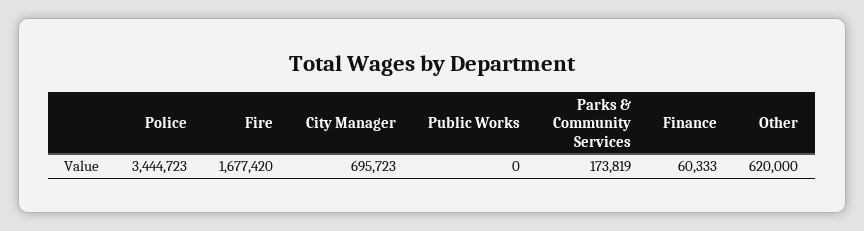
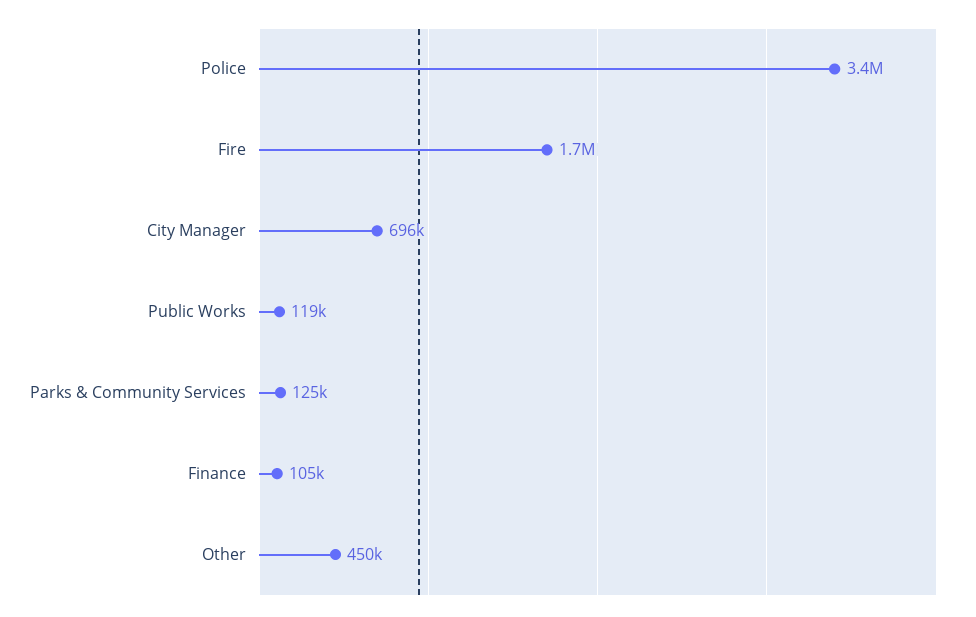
  {
    "Police": 3444723,
    "Fire": 1677420,
    "City Manager": 695723,
-   "Public Works": 0,
+   "Public Works": 119000,
-   "Parks & Community Services": 173819,
+   "Parks & Community Services": 125000,
-   "Finance": 60333,
+   "Finance": 105000,
-   "Other": 620000
+   "Other": 450000
  }

